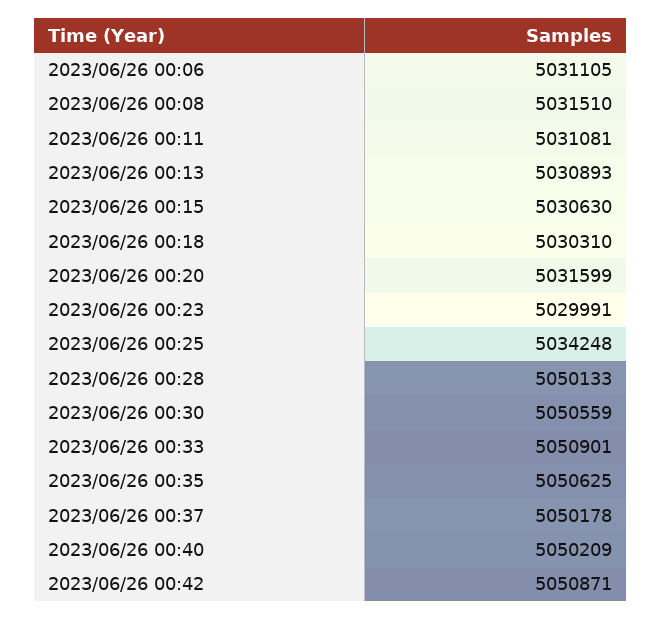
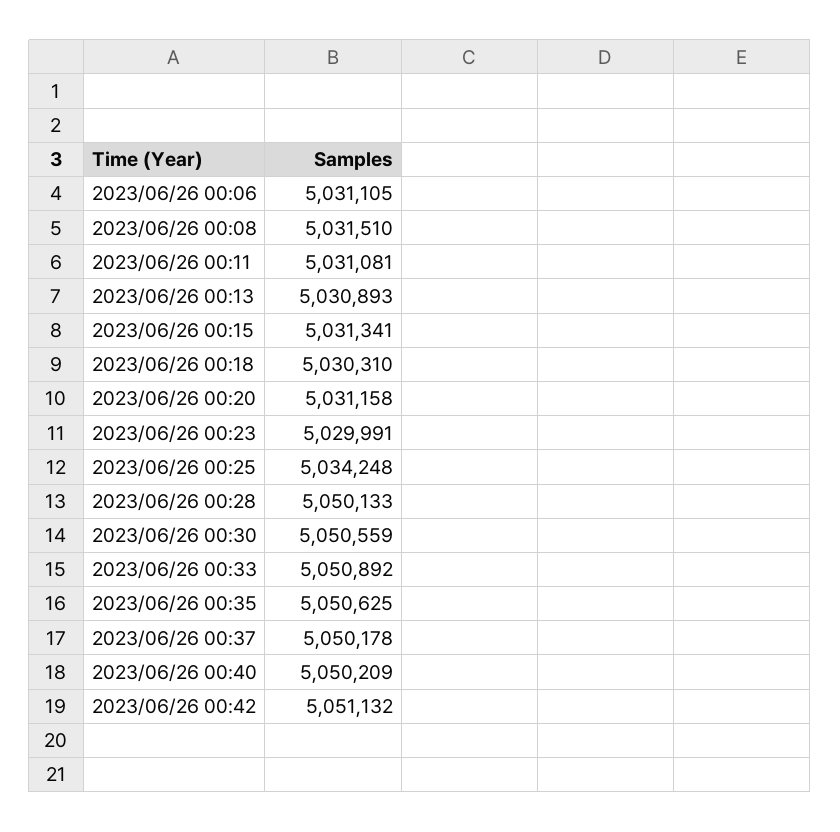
  {
    "2023/06/26 00:06": 5031105,
    "2023/06/26 00:08": 5031510,
    "2023/06/26 00:11": 5031081,
    "2023/06/26 00:13": 5030893,
-   "2023/06/26 00:15": 5030630,
+   "2023/06/26 00:15": 5031341,
    "2023/06/26 00:18": 5030310,
-   "2023/06/26 00:20": 5031599,
+   "2023/06/26 00:20": 5031158,
    "2023/06/26 00:23": 5029991,
    "2023/06/26 00:25": 5034248,
    "2023/06/26 00:28": 5050133,
    "2023/06/26 00:30": 5050559,
-   "2023/06/26 00:33": 5050901,
+   "2023/06/26 00:33": 5050892,
    "2023/06/26 00:35": 5050625,
    "2023/06/26 00:37": 5050178,
    "2023/06/26 00:40": 5050209,
-   "2023/06/26 00:42": 5050871
+   "2023/06/26 00:42": 5051132
  }

